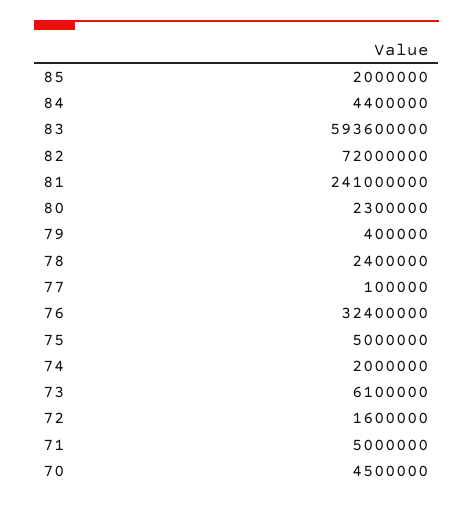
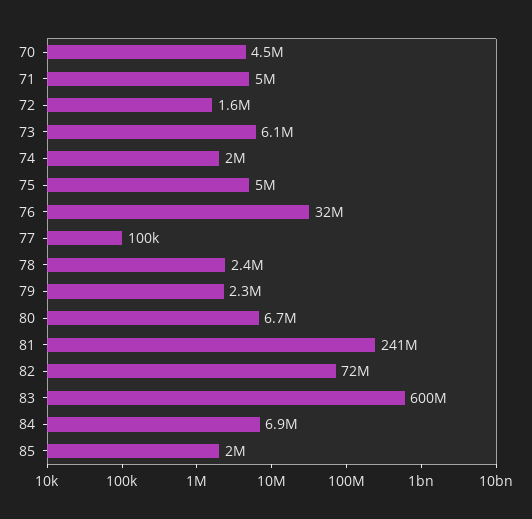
  {
    "85": 2000000,
-   "84": 4400000,
+   "84": 6900000,
-   "83": 593600000,
+   "83": 600000000,
    "82": 72000000,
    "81": 241000000,
-   "80": 2300000,
+   "80": 6700000,
-   "79": 400000,
+   "79": 2300000,
    "78": 2400000,
    "77": 100000,
    "76": 32400000,
    "75": 5000000,
    "74": 2000000,
    "73": 6100000,
    "72": 1600000,
    "71": 5000000,
    "70": 4500000
  }

